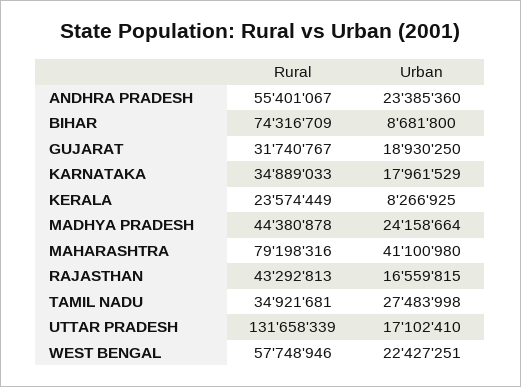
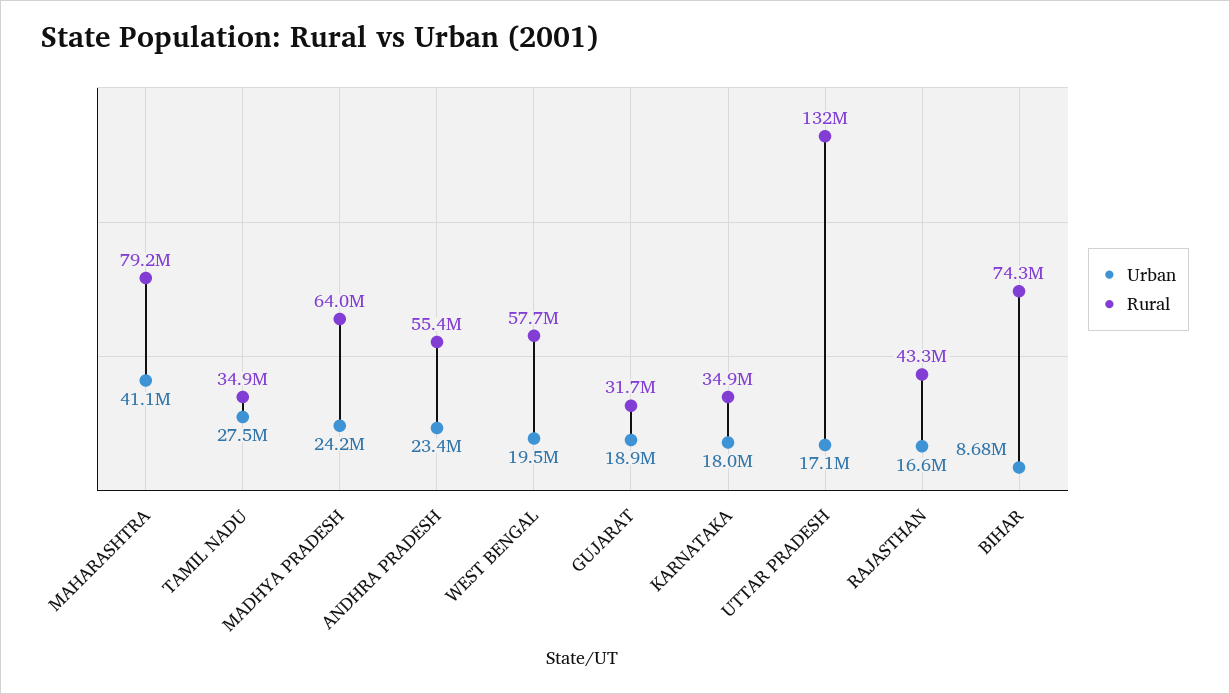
  {
    "Rural": {
      "ANDHRA PRADESH": 55401067,
      "BIHAR": 74316709,
      "GUJARAT": 31740767,
      "KARNATAKA": 34889033,
-     "KERALA": 23574449,
-     "MADHYA PRADESH": 44380878,
+     "MADHYA PRADESH": 64000000,
      "MAHARASHTRA": 79198316,
      "RAJASTHAN": 43292813,
      "TAMIL NADU": 34921681,
      "UTTAR PRADESH": 131658339,
      "WEST BENGAL": 57748946
    },
    "Urban": {
      "ANDHRA PRADESH": 23385360,
      "BIHAR": 8681800,
      "GUJARAT": 18930250,
      "KARNATAKA": 17961529,
-     "KERALA": 8266925,
      "MADHYA PRADESH": 24158664,
      "MAHARASHTRA": 41100980,
      "RAJASTHAN": 16559815,
      "TAMIL NADU": 27483998,
      "UTTAR PRADESH": 17102410,
-     "WEST BENGAL": 22427251
+     "WEST BENGAL": 19500000
    }
  }

